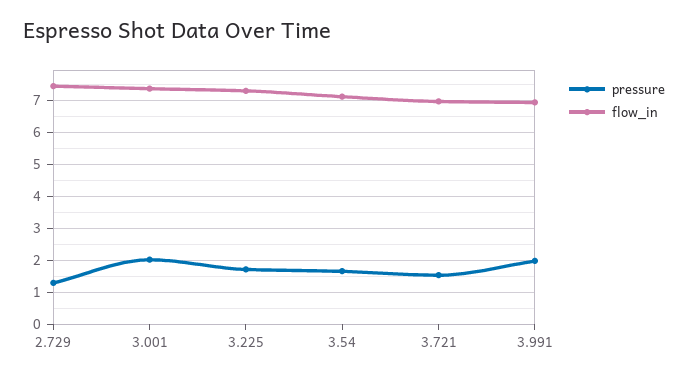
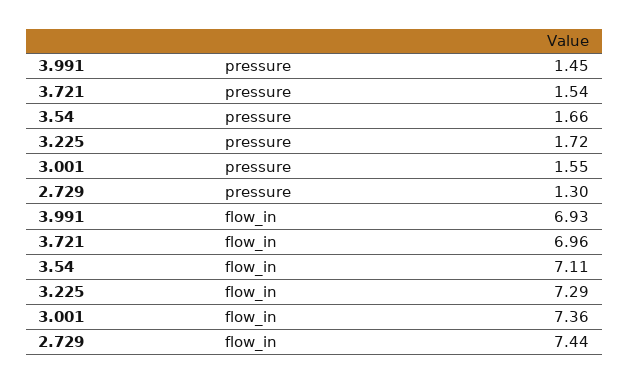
  {
    "pressure": {
      "2.729": 1.3,
-     "3.001": 2,
+     "3.001": 1.55,
      "3.225": 1.72,
      "3.54": 1.66,
      "3.721": 1.54,
-     "3.991": 2
+     "3.991": 1.45
    },
    "flow_in": {
      "2.729": 7.44,
      "3.001": 7.36,
      "3.225": 7.29,
      "3.54": 7.11,
      "3.721": 6.96,
      "3.991": 6.93
    }
  }

